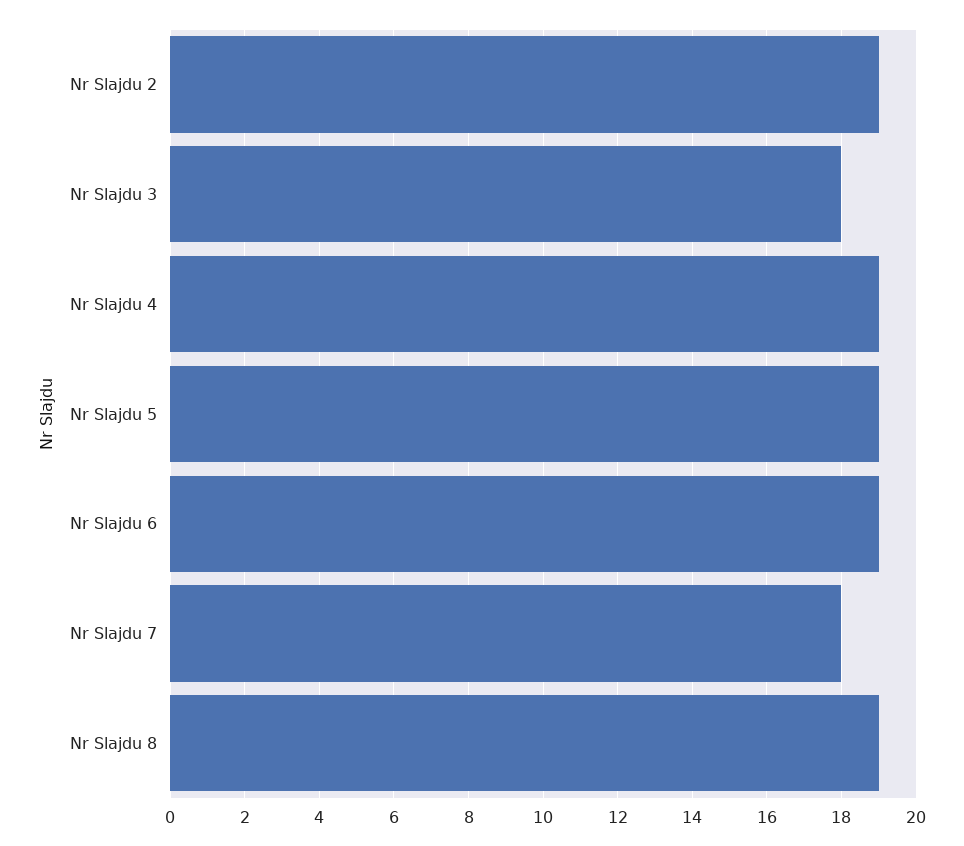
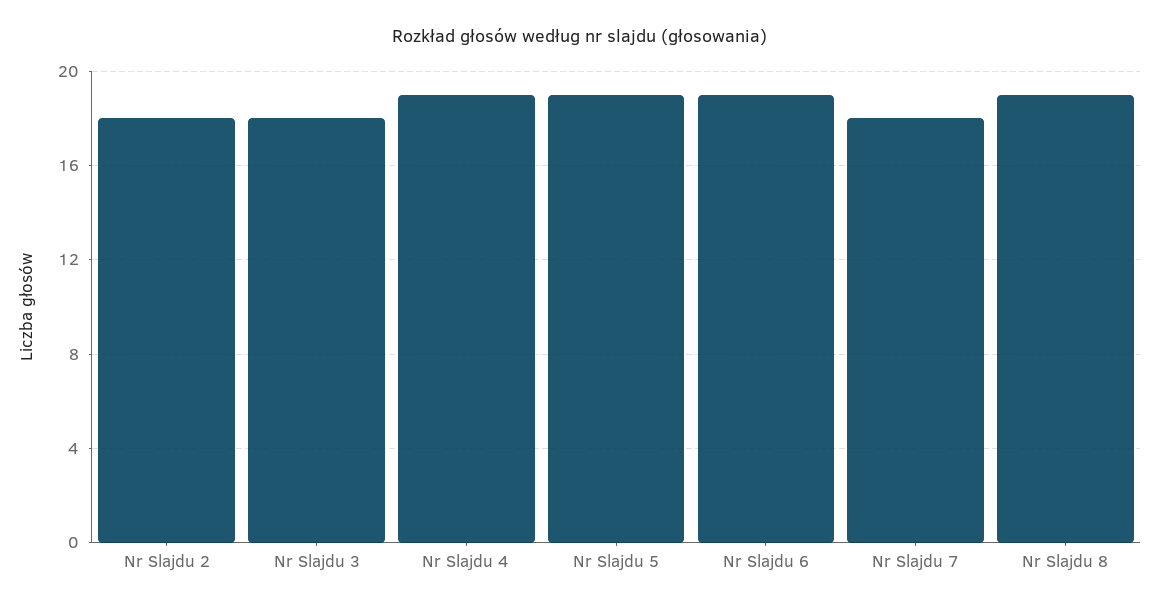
  {
-   "Nr Slajdu 2": 19,
+   "Nr Slajdu 2": 18,
    "Nr Slajdu 3": 18,
    "Nr Slajdu 4": 19,
    "Nr Slajdu 5": 19,
    "Nr Slajdu 6": 19,
    "Nr Slajdu 7": 18,
    "Nr Slajdu 8": 19
  }

